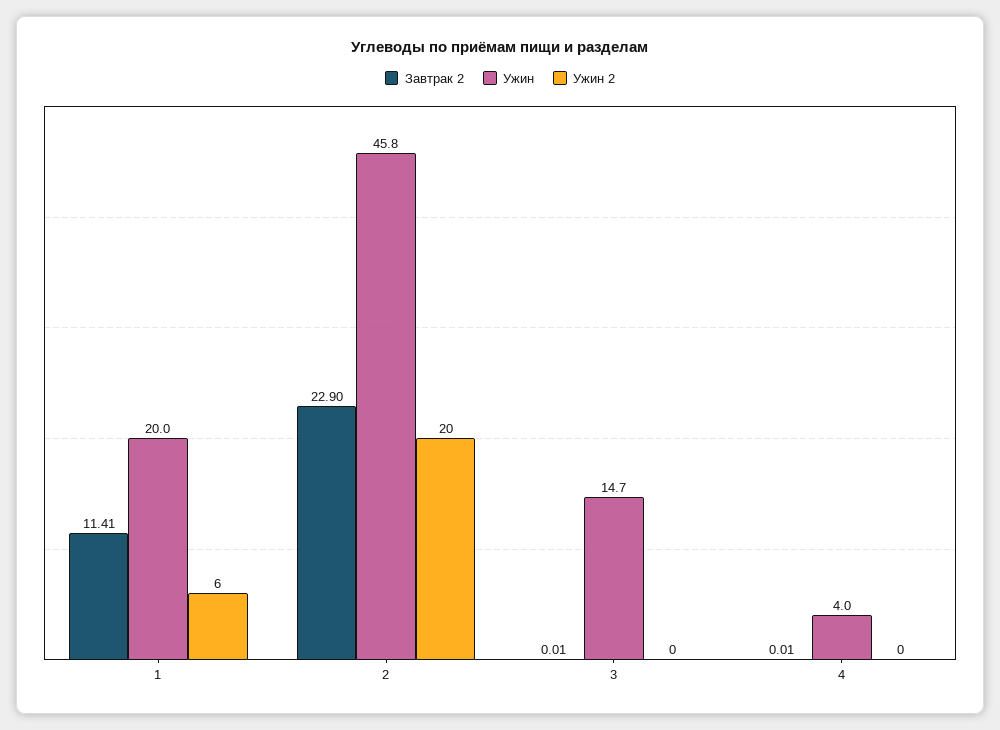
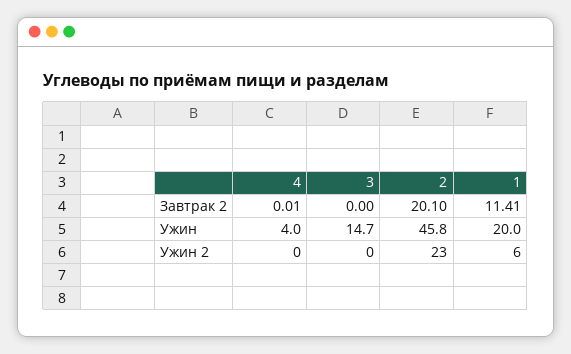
  {
    "Завтрак 2": {
      "1": 11.41,
-     "2": 22.9,
+     "2": 20.1,
-     "3": 0.01,
+     "3": 0,
      "4": 0.01
    },
    "Ужин": {
      "1": 20,
      "2": 45.8,
      "3": 14.7,
      "4": 4
    },
    "Ужин 2": {
      "1": 6,
-     "2": 20,
+     "2": 23,
      "3": 0,
      "4": 0
    }
  }

